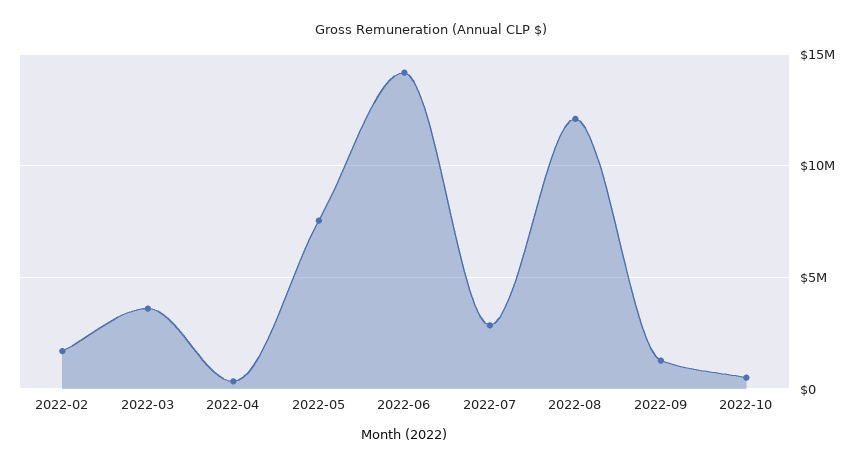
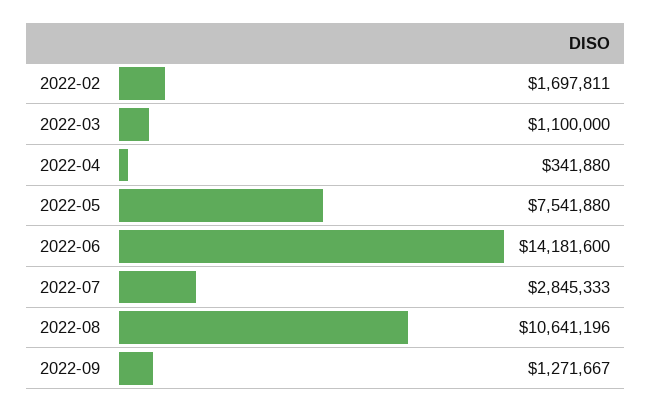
  {
    "2022-02": 1697811,
-   "2022-03": 3500000,
+   "2022-03": 1100000,
    "2022-04": 341880,
    "2022-05": 7541880,
    "2022-06": 14181600,
    "2022-07": 2845333,
-   "2022-08": 12000000,
+   "2022-08": 10641196,
-   "2022-09": 1271667,
+   "2022-09": 1271667
-   "2022-10": 500000
  }

